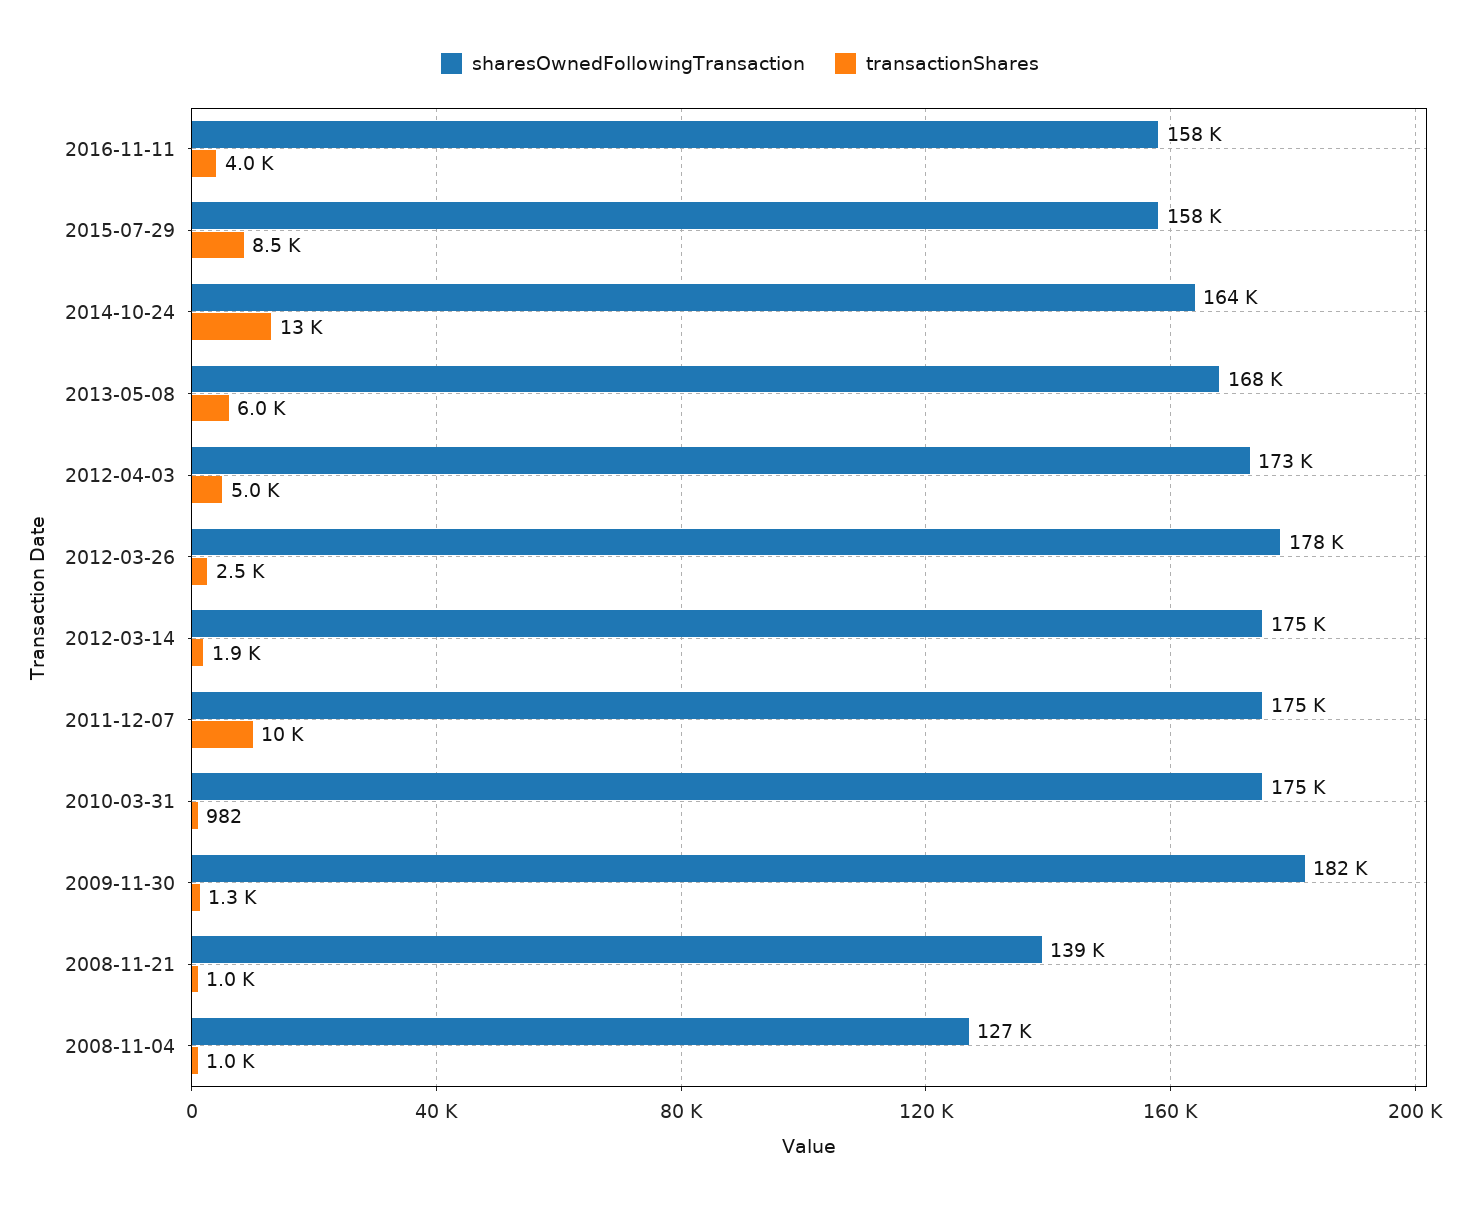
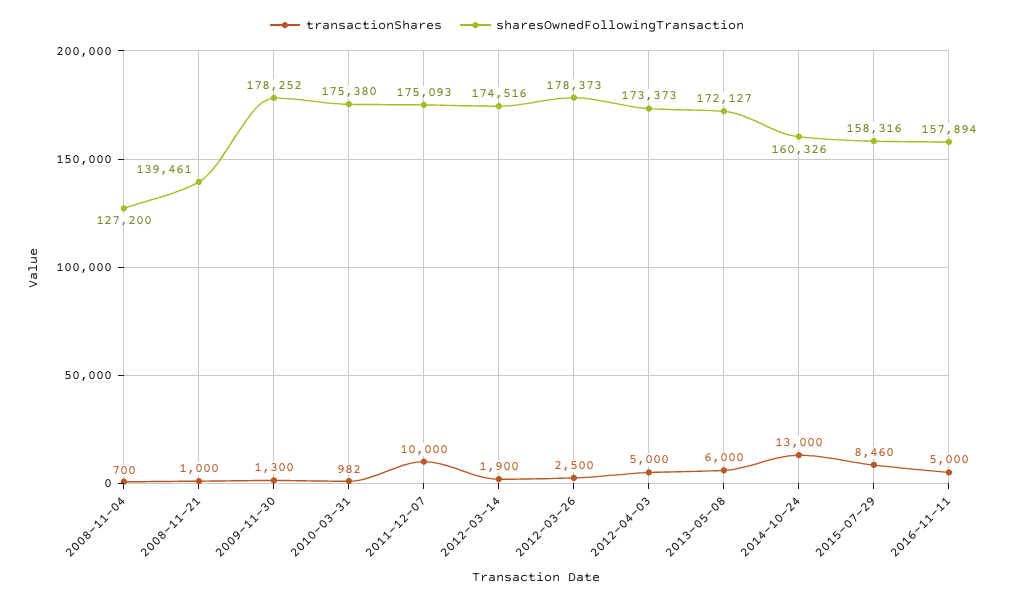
  {
    "sharesOwnedFollowingTransaction": {
      "2016-11-11": 157894,
      "2015-07-29": 158316,
-     "2014-10-24": 164000,
+     "2014-10-24": 160326,
-     "2013-05-08": 168000,
+     "2013-05-08": 172127,
      "2012-04-03": 173373,
      "2012-03-26": 178373,
      "2012-03-14": 174516,
      "2011-12-07": 175093,
      "2010-03-31": 175380,
-     "2009-11-30": 182000,
+     "2009-11-30": 178252,
      "2008-11-21": 139461,
      "2008-11-04": 127200
    },
    "transactionShares": {
-     "2016-11-11": 4000,
+     "2016-11-11": 5000,
      "2015-07-29": 8460,
      "2014-10-24": 13000,
      "2013-05-08": 6000,
      "2012-04-03": 5000,
      "2012-03-26": 2500,
      "2012-03-14": 1900,
      "2011-12-07": 10000,
      "2010-03-31": 982,
      "2009-11-30": 1300,
      "2008-11-21": 1000,
-     "2008-11-04": 1000
+     "2008-11-04": 700
    }
  }

